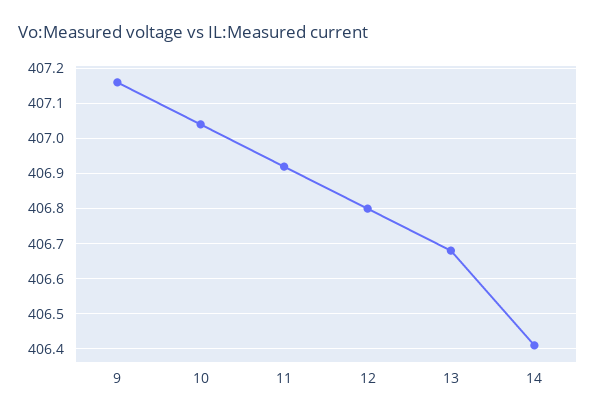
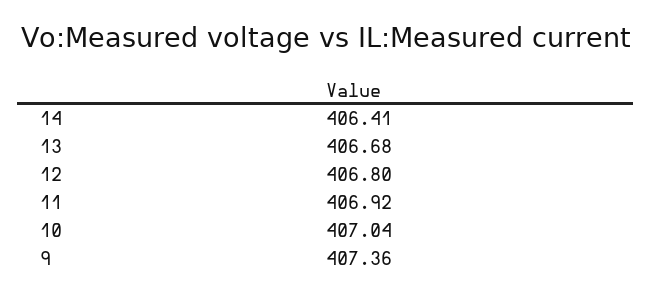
  {
-   "9": 407.15,
+   "9": 407.36,
    "10": 407.04,
    "11": 406.92,
    "12": 406.8,
    "13": 406.68,
    "14": 406.41
  }

